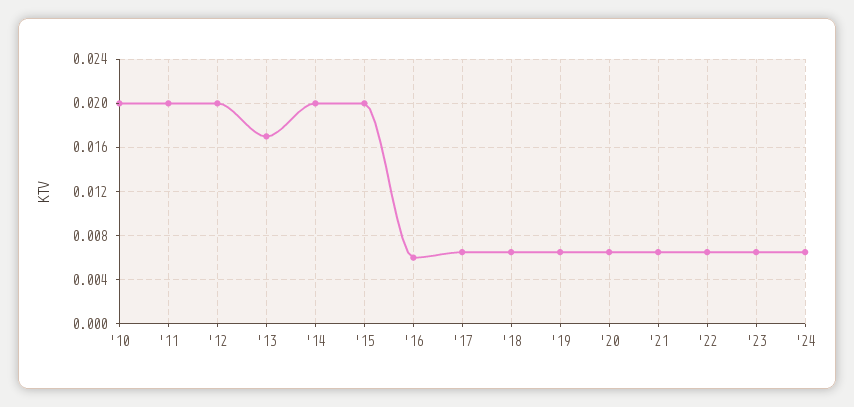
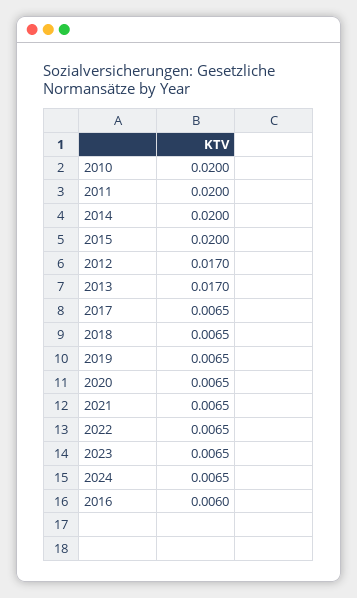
  {
    "'10": 0.02,
    "'11": 0.02,
-   "'12": 0.02,
+   "'12": 0.017,
    "'13": 0.017,
    "'14": 0.02,
    "'15": 0.02,
    "'16": 0.006,
    "'17": 0.0065,
    "'18": 0.0065,
    "'19": 0.0065,
    "'20": 0.0065,
    "'21": 0.0065,
    "'22": 0.0065,
    "'23": 0.0065,
    "'24": 0.0065
  }

